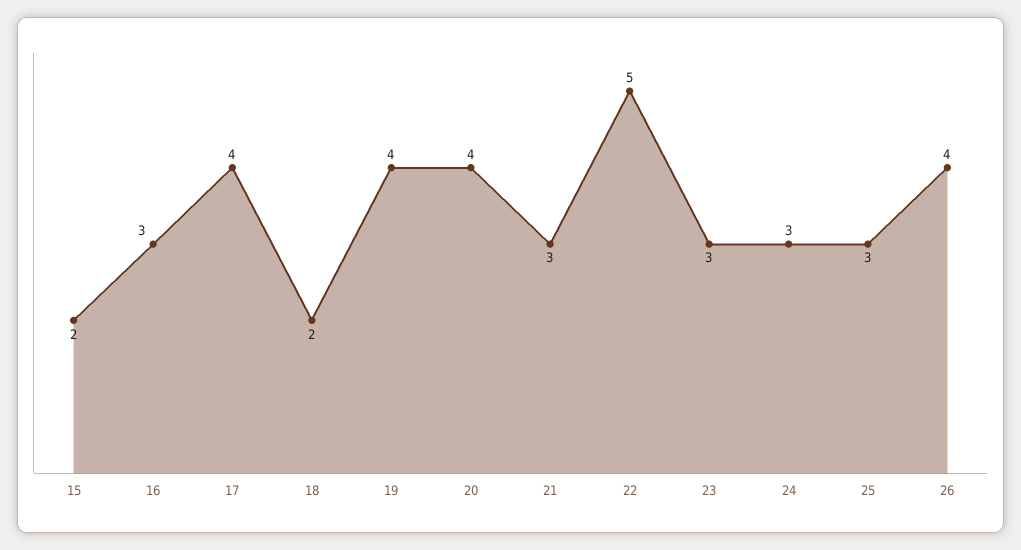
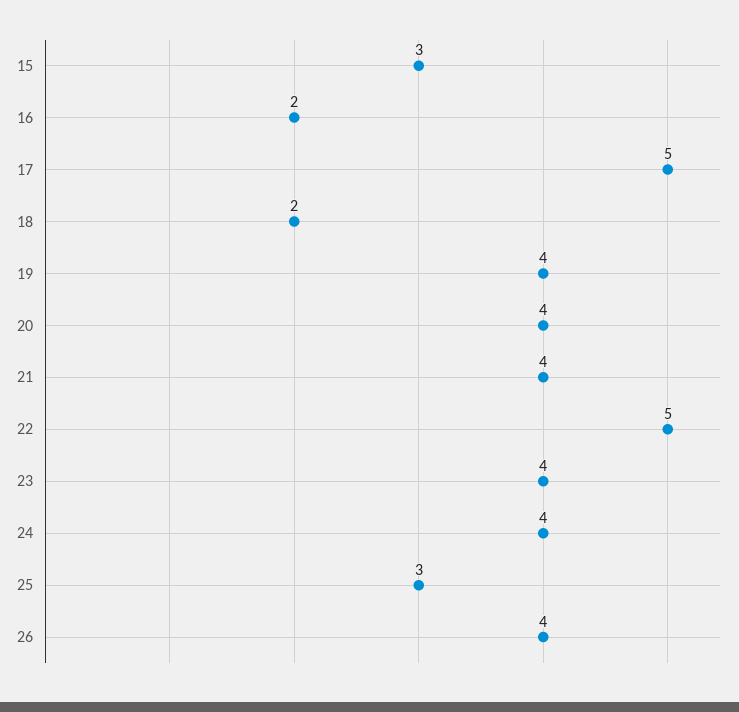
  {
-   "15": 2,
+   "15": 3,
-   "16": 3,
+   "16": 2,
-   "17": 4,
+   "17": 5,
    "18": 2,
    "19": 4,
    "20": 4,
-   "21": 3,
+   "21": 4,
    "22": 5,
-   "23": 3,
+   "23": 4,
-   "24": 3,
+   "24": 4,
    "25": 3,
    "26": 4
  }

